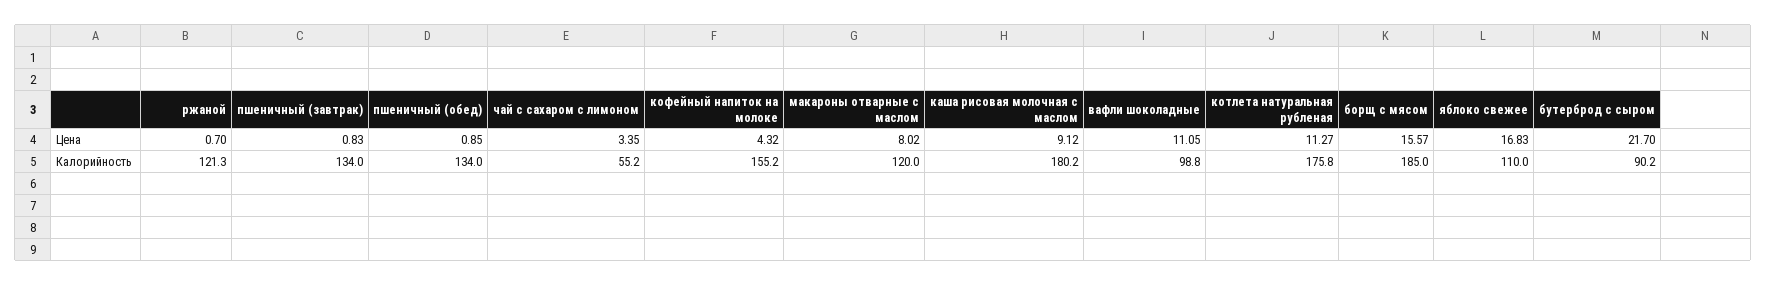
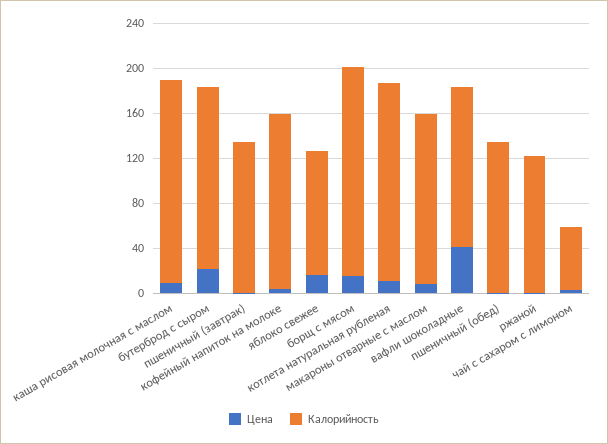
  {
    "Цена": {
      "ржаной": 0.7,
      "пшеничный (завтрак)": 0.83,
      "пшеничный (обед)": 0.85,
      "чай с сахаром с лимоном": 3.35,
      "кофейный напиток на молоке": 4.32,
      "макароны отварные с маслом": 8.02,
      "каша рисовая молочная с маслом": 9.12,
-     "вафли шоколадные": 11.05,
+     "вафли шоколадные": 40,
      "котлета натуральная рубленая": 11.27,
      "борщ с мясом": 15.57,
      "яблоко свежее": 16.83,
      "бутерброд с сыром": 21.7
    },
    "Калорийность": {
      "ржаной": 121.3,
      "пшеничный (завтрак)": 134,
      "пшеничный (обед)": 134,
      "чай с сахаром с лимоном": 55.2,
      "кофейный напиток на молоке": 155.2,
-     "макароны отварные с маслом": 120,
+     "макароны отварные с маслом": 150,
      "каша рисовая молочная с маслом": 180.2,
-     "вафли шоколадные": 98.8,
+     "вафли шоколадные": 140,
      "котлета натуральная рубленая": 175.8,
      "борщ с мясом": 185,
      "яблоко свежее": 110,
-     "бутерброд с сыром": 90.2
+     "бутерброд с сыром": 160
    }
  }

